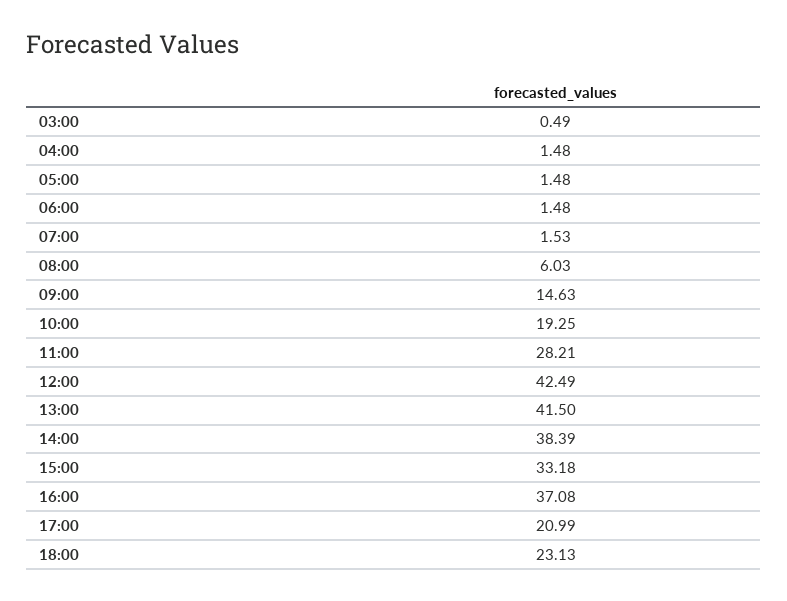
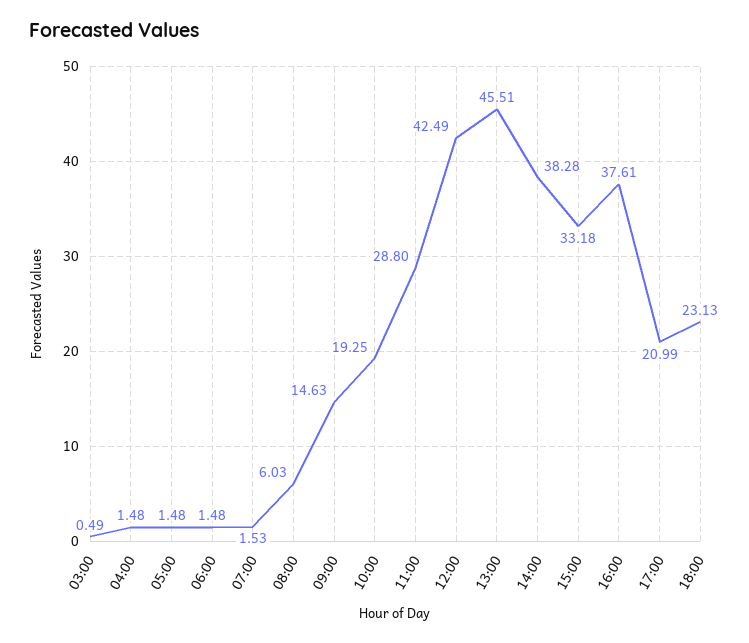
  {
    "03:00": 0.49,
    "04:00": 1.48,
    "05:00": 1.48,
    "06:00": 1.48,
    "07:00": 1.53,
    "08:00": 6.03,
    "09:00": 14.63,
    "10:00": 19.25,
-   "11:00": 28.21,
+   "11:00": 28.8,
    "12:00": 42.49,
-   "13:00": 41.5,
+   "13:00": 45.51,
-   "14:00": 38.39,
+   "14:00": 38.28,
    "15:00": 33.18,
-   "16:00": 37.08,
+   "16:00": 37.61,
    "17:00": 20.99,
    "18:00": 23.13
  }

